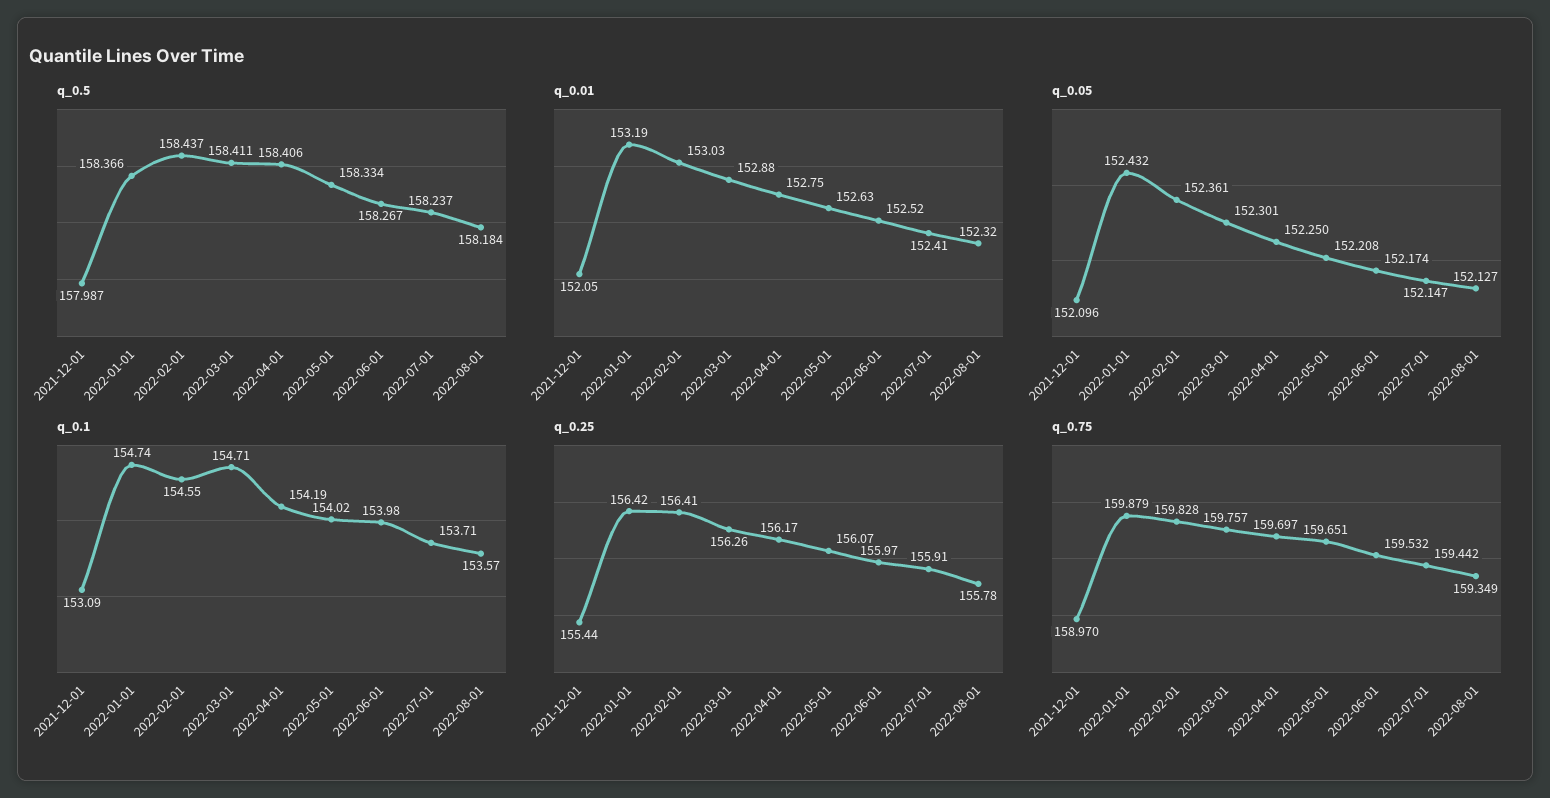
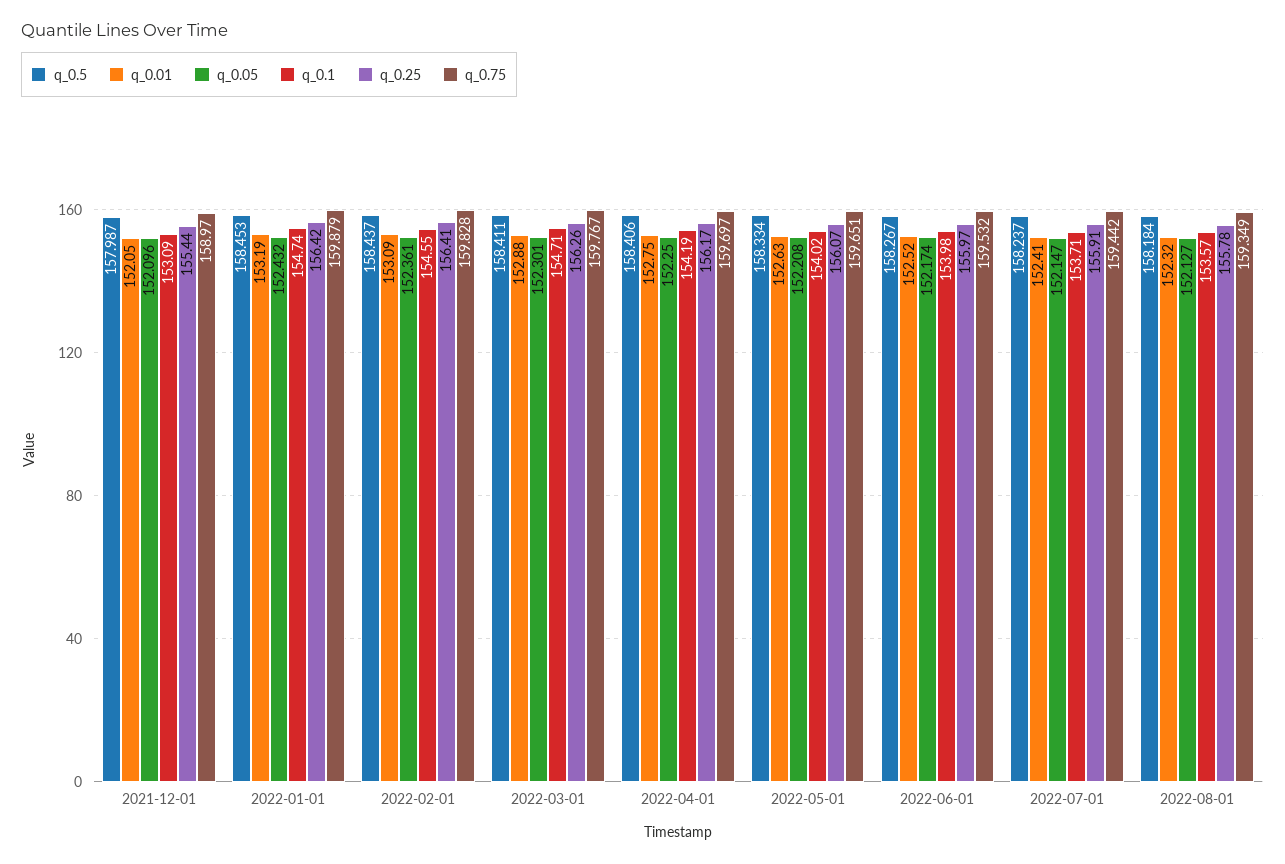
  {
    "q_0.5": {
      "2021-12-01": 157.987,
-     "2022-01-01": 158.366,
+     "2022-01-01": 158.453,
      "2022-02-01": 158.437,
      "2022-03-01": 158.411,
      "2022-04-01": 158.406,
      "2022-05-01": 158.334,
      "2022-06-01": 158.267,
      "2022-07-01": 158.237,
      "2022-08-01": 158.184
    },
    "q_0.01": {
      "2021-12-01": 152.05,
      "2022-01-01": 153.19,
-     "2022-02-01": 153.03,
+     "2022-02-01": 153.09,
      "2022-03-01": 152.88,
      "2022-04-01": 152.75,
      "2022-05-01": 152.63,
      "2022-06-01": 152.52,
      "2022-07-01": 152.41,
      "2022-08-01": 152.32
    },
    "q_0.05": {
      "2021-12-01": 152.096,
      "2022-01-01": 152.432,
      "2022-02-01": 152.361,
      "2022-03-01": 152.301,
      "2022-04-01": 152.25,
      "2022-05-01": 152.208,
      "2022-06-01": 152.174,
      "2022-07-01": 152.147,
      "2022-08-01": 152.127
    },
    "q_0.1": {
      "2021-12-01": 153.09,
      "2022-01-01": 154.74,
      "2022-02-01": 154.55,
      "2022-03-01": 154.71,
      "2022-04-01": 154.19,
      "2022-05-01": 154.02,
      "2022-06-01": 153.98,
      "2022-07-01": 153.71,
      "2022-08-01": 153.57
    },
    "q_0.25": {
      "2021-12-01": 155.44,
      "2022-01-01": 156.42,
      "2022-02-01": 156.41,
      "2022-03-01": 156.26,
      "2022-04-01": 156.17,
      "2022-05-01": 156.07,
      "2022-06-01": 155.97,
      "2022-07-01": 155.91,
      "2022-08-01": 155.78
    },
    "q_0.75": {
      "2021-12-01": 158.97,
      "2022-01-01": 159.879,
      "2022-02-01": 159.828,
-     "2022-03-01": 159.757,
+     "2022-03-01": 159.767,
      "2022-04-01": 159.697,
      "2022-05-01": 159.651,
      "2022-06-01": 159.532,
      "2022-07-01": 159.442,
      "2022-08-01": 159.349
    }
  }

